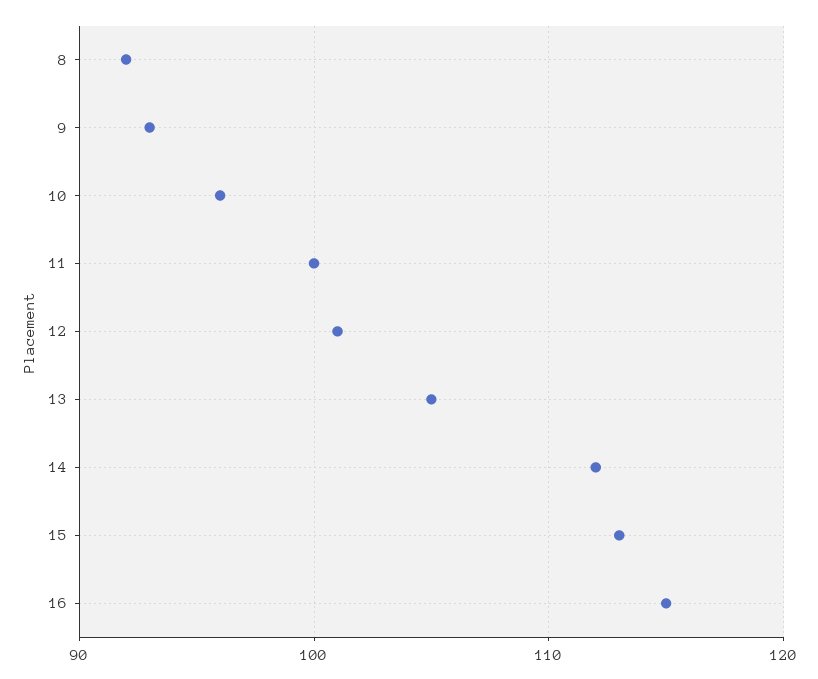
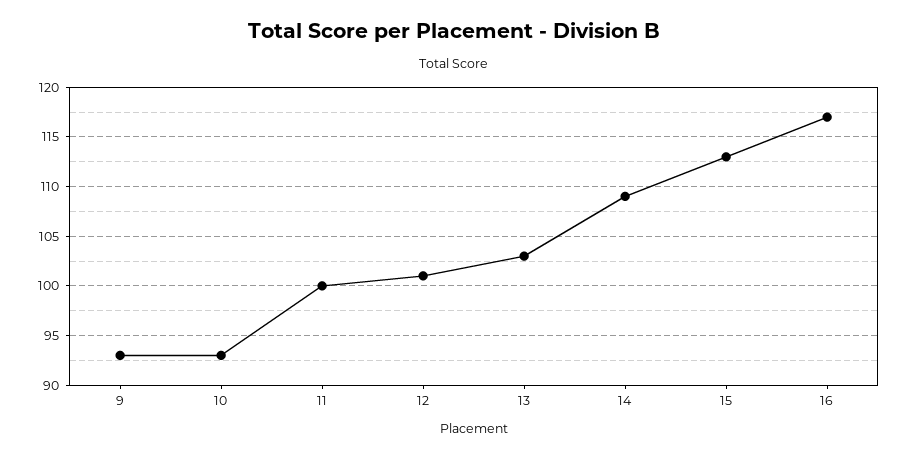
  {
-   "8": 92,
    "9": 93,
-   "10": 96,
+   "10": 93,
    "11": 100,
    "12": 101,
-   "13": 105,
+   "13": 103,
-   "14": 112,
+   "14": 109,
    "15": 113,
-   "16": 115
+   "16": 117
  }

